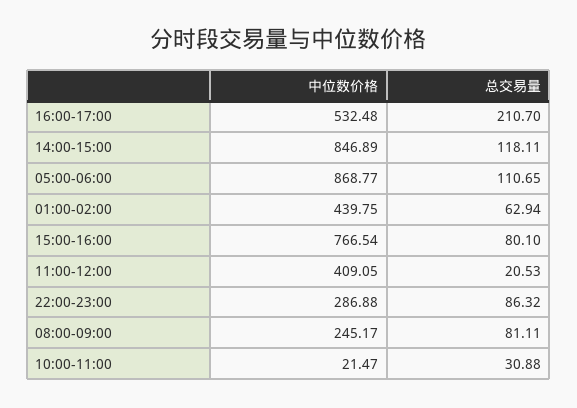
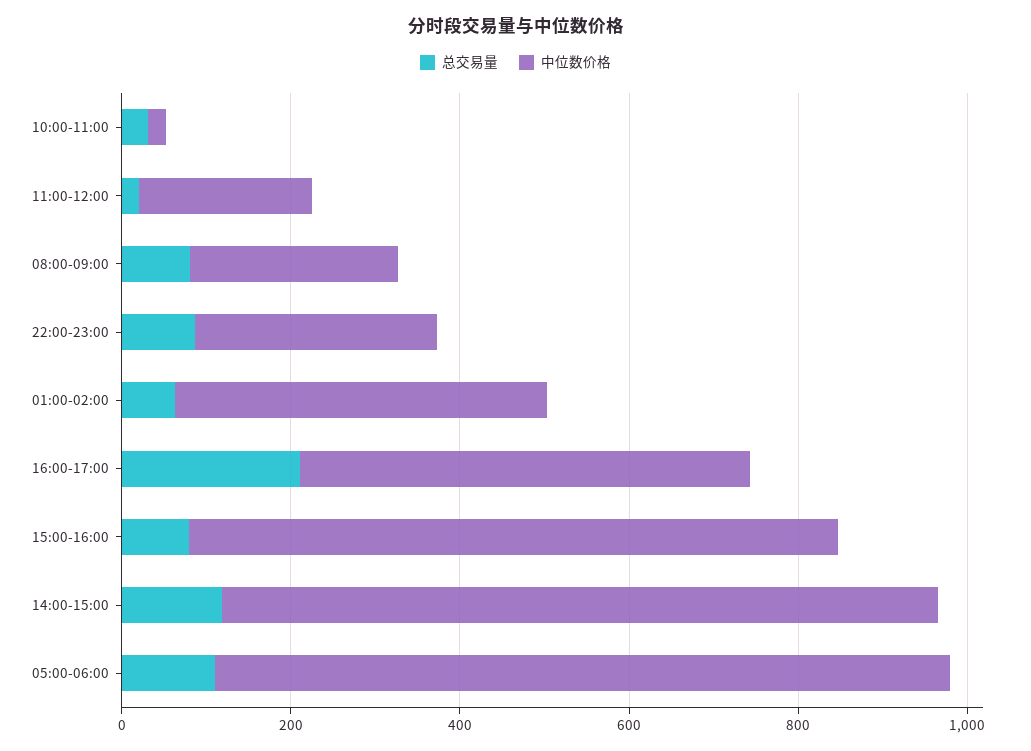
  {
    "中位数价格": {
      "16:00-17:00": 532.48,
      "14:00-15:00": 846.89,
      "05:00-06:00": 868.77,
      "01:00-02:00": 439.75,
      "15:00-16:00": 766.54,
-     "11:00-12:00": 409.05,
+     "11:00-12:00": 200,
      "22:00-23:00": 286.88,
      "08:00-09:00": 245.17,
      "10:00-11:00": 21.47
    },
    "总交易量": {
      "16:00-17:00": 210.7,
      "14:00-15:00": 118.11,
      "05:00-06:00": 110.65,
      "01:00-02:00": 62.94,
      "15:00-16:00": 80.1,
      "11:00-12:00": 20.53,
      "22:00-23:00": 86.32,
      "08:00-09:00": 81.11,
      "10:00-11:00": 30.88
    }
  }

